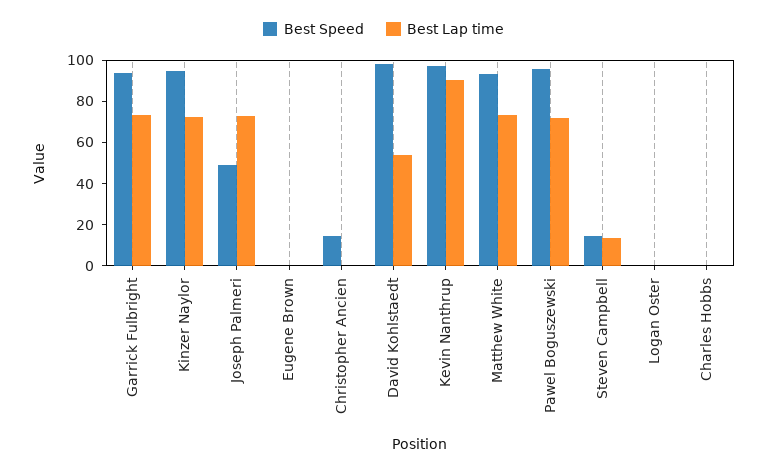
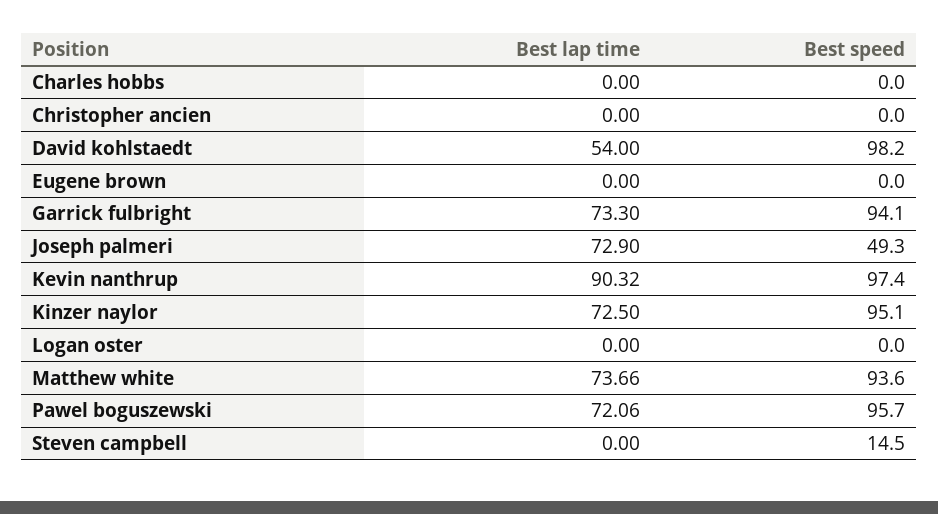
  {
    "Best Speed": {
      "Garrick Fulbright": 94.1,
      "Kinzer Naylor": 95.1,
      "Joseph Palmeri": 49.3,
      "Eugene Brown": 0,
-     "Christopher Ancien": 15,
+     "Christopher Ancien": 0,
      "David Kohlstaedt": 98.2,
      "Kevin Nanthrup": 97.4,
      "Matthew White": 93.6,
      "Pawel Boguszewski": 95.7,
      "Steven Campbell": 14.5,
      "Logan Oster": 0,
      "Charles Hobbs": 0
    },
    "Best Lap time": {
      "Garrick Fulbright": 73.3,
      "Kinzer Naylor": 72.5,
      "Joseph Palmeri": 72.9,
      "Eugene Brown": 0,
      "Christopher Ancien": 0,
      "David Kohlstaedt": 54,
      "Kevin Nanthrup": 90.32,
      "Matthew White": 73.66,
      "Pawel Boguszewski": 72.06,
-     "Steven Campbell": 15,
+     "Steven Campbell": 0,
      "Logan Oster": 0,
      "Charles Hobbs": 0
    }
  }

